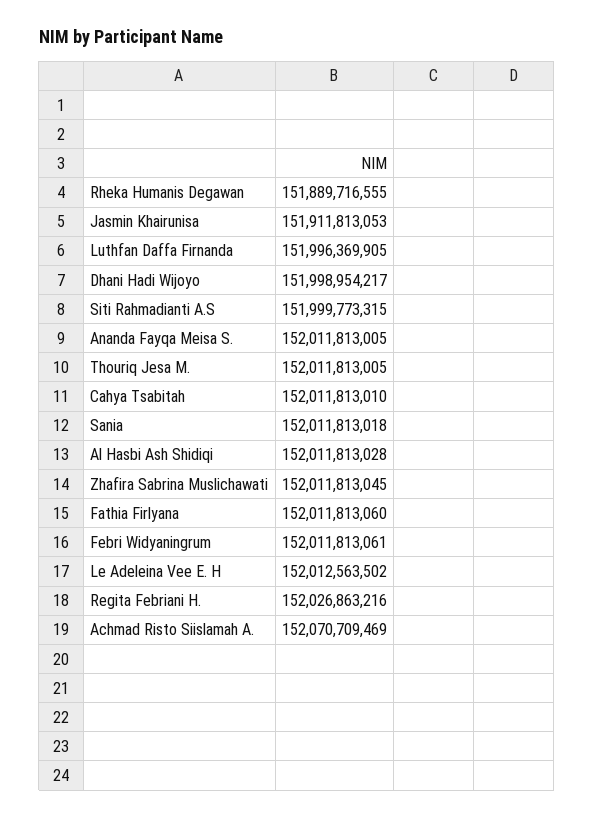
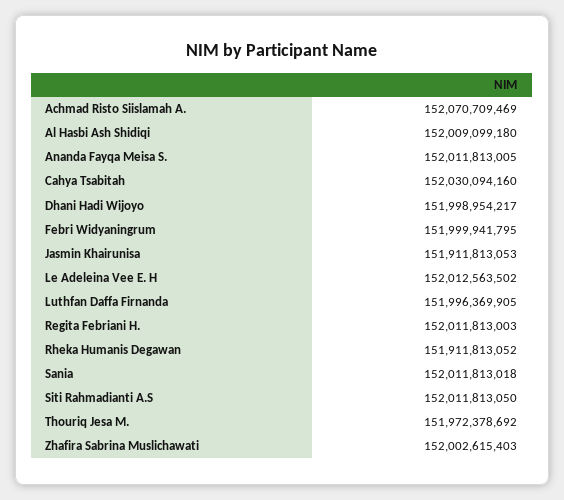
  {
-   "Rheka Humanis Degawan": 151889716555,
+   "Rheka Humanis Degawan": 151911813052,
    "Jasmin Khairunisa": 151911813053,
    "Luthfan Daffa Firnanda": 151996369905,
    "Dhani Hadi Wijoyo": 151998954217,
-   "Siti Rahmadianti A.S": 151999773315,
+   "Siti Rahmadianti A.S": 152011813050,
    "Ananda Fayqa Meisa S.": 152011813005,
-   "Thouriq Jesa M.": 152011813005,
+   "Thouriq Jesa M.": 151972378692,
-   "Cahya Tsabitah": 152011813010,
+   "Cahya Tsabitah": 152030094160,
    "Sania": 152011813018,
-   "Al Hasbi Ash Shidiqi": 152011813028,
+   "Al Hasbi Ash Shidiqi": 152009099180,
-   "Zhafira Sabrina Muslichawati": 152011813045,
+   "Zhafira Sabrina Muslichawati": 152002615403,
-   "Fathia Firlyana": 152011813060,
-   "Febri Widyaningrum": 152011813061,
+   "Febri Widyaningrum": 151999941795,
    "Le Adeleina Vee E. H": 152012563502,
-   "Regita Febriani H.": 152026863216,
+   "Regita Febriani H.": 152011813003,
    "Achmad Risto Siislamah A.": 152070709469
  }

